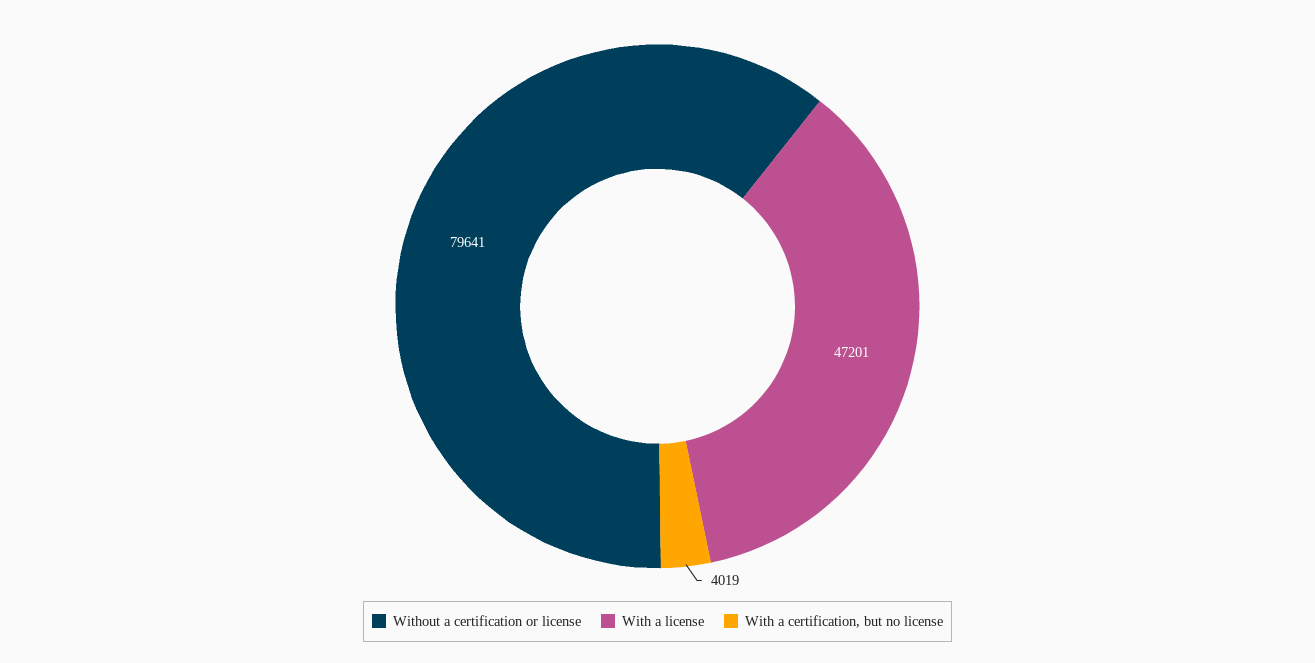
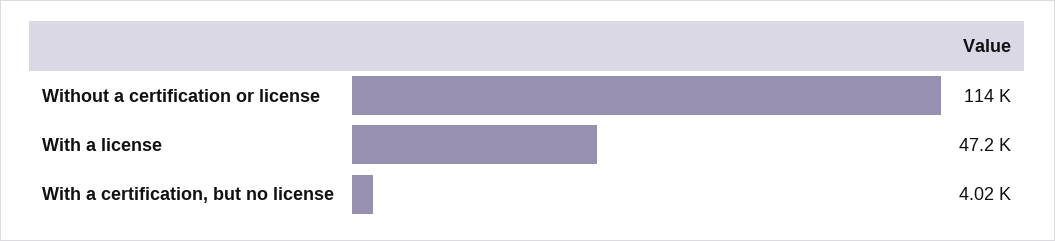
  {
-   "Without a certification or license": 79641,
+   "Without a certification or license": 114000,
    "With a license": 47201,
    "With a certification, but no license": 4019
  }

